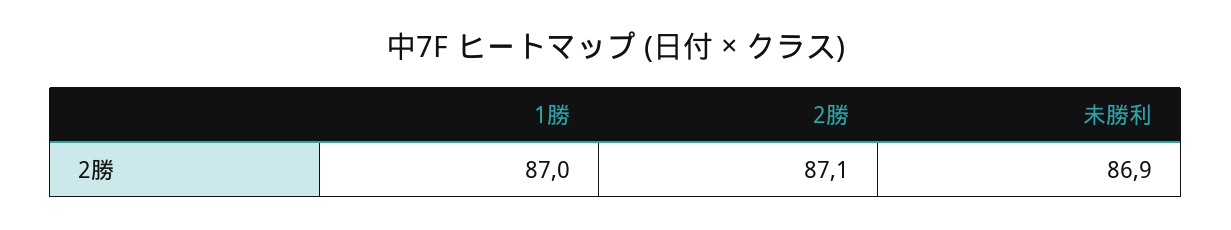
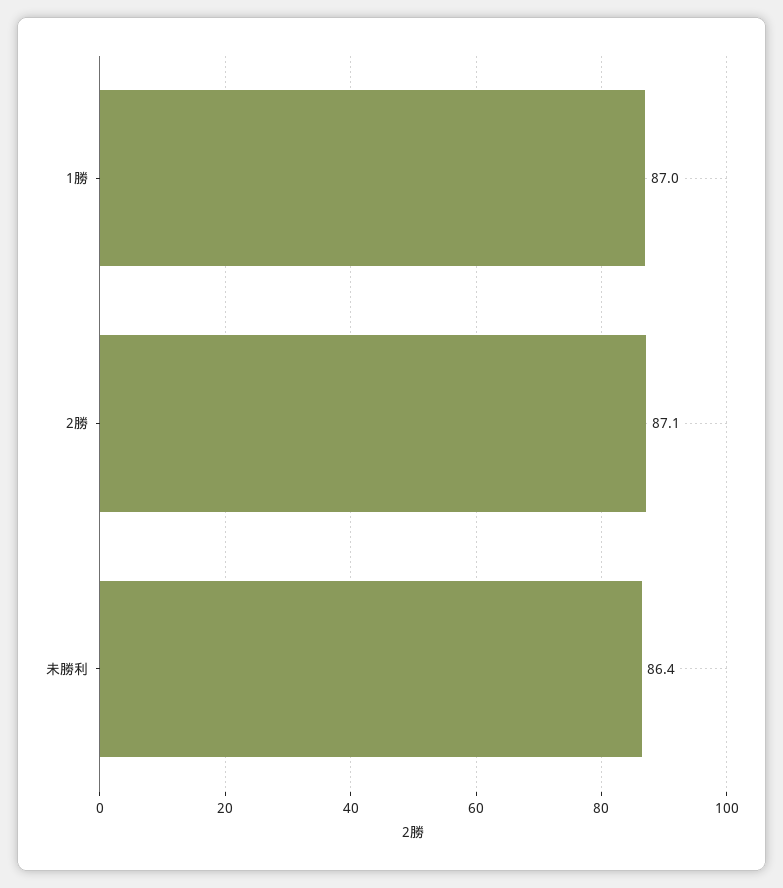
  {
    "1勝": 87,
    "2勝": 87.1,
-   "未勝利": 86.9
+   "未勝利": 86.4
  }

